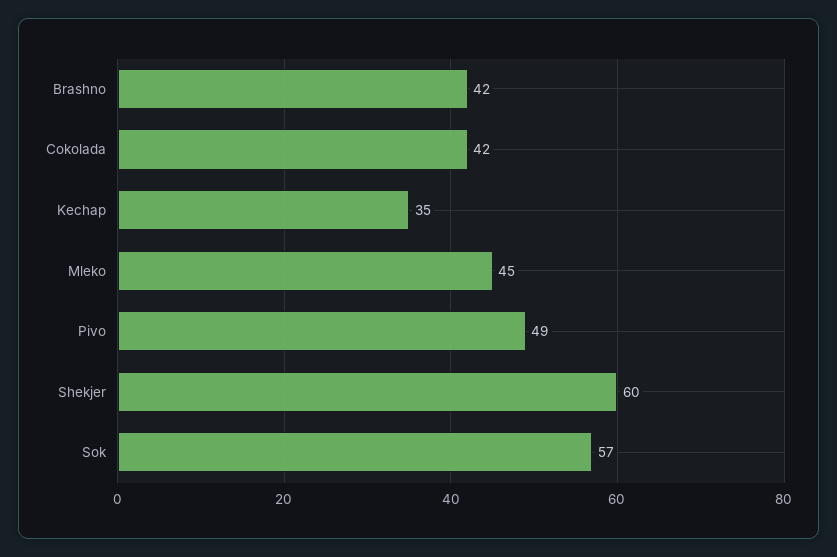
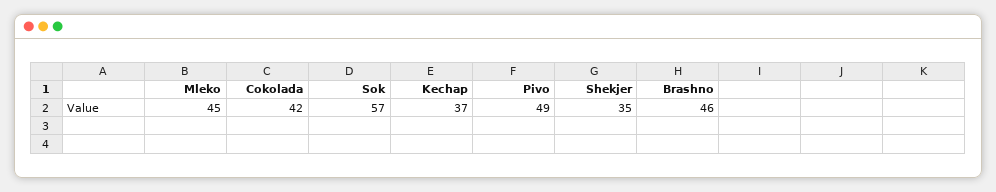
  {
-   "Brashno": 42,
+   "Brashno": 46,
    "Cokolada": 42,
-   "Kechap": 35,
+   "Kechap": 37,
    "Mleko": 45,
    "Pivo": 49,
-   "Shekjer": 60,
+   "Shekjer": 35,
    "Sok": 57
  }

